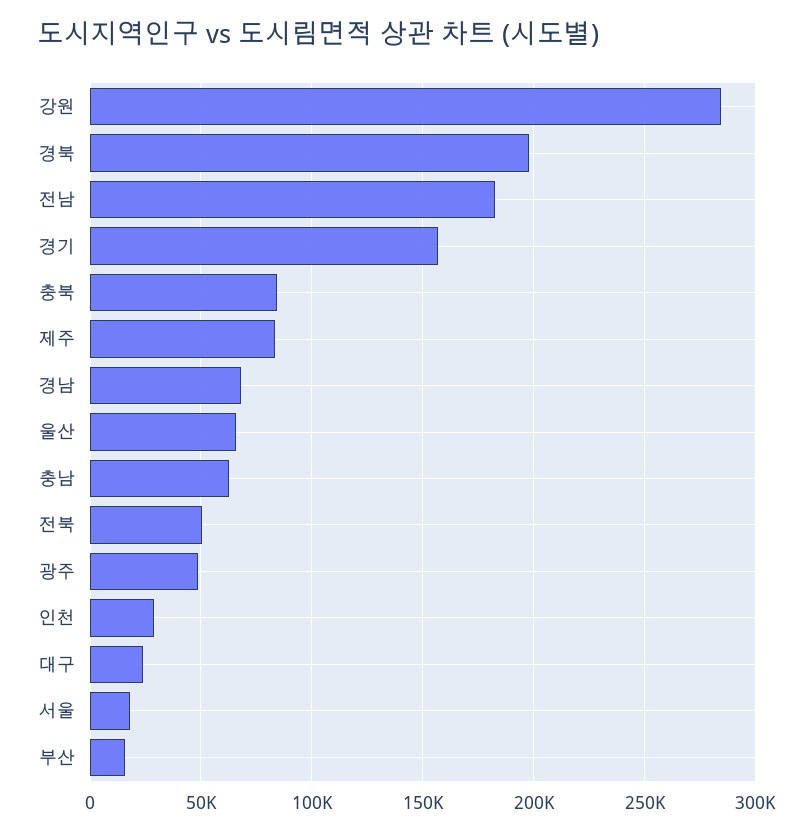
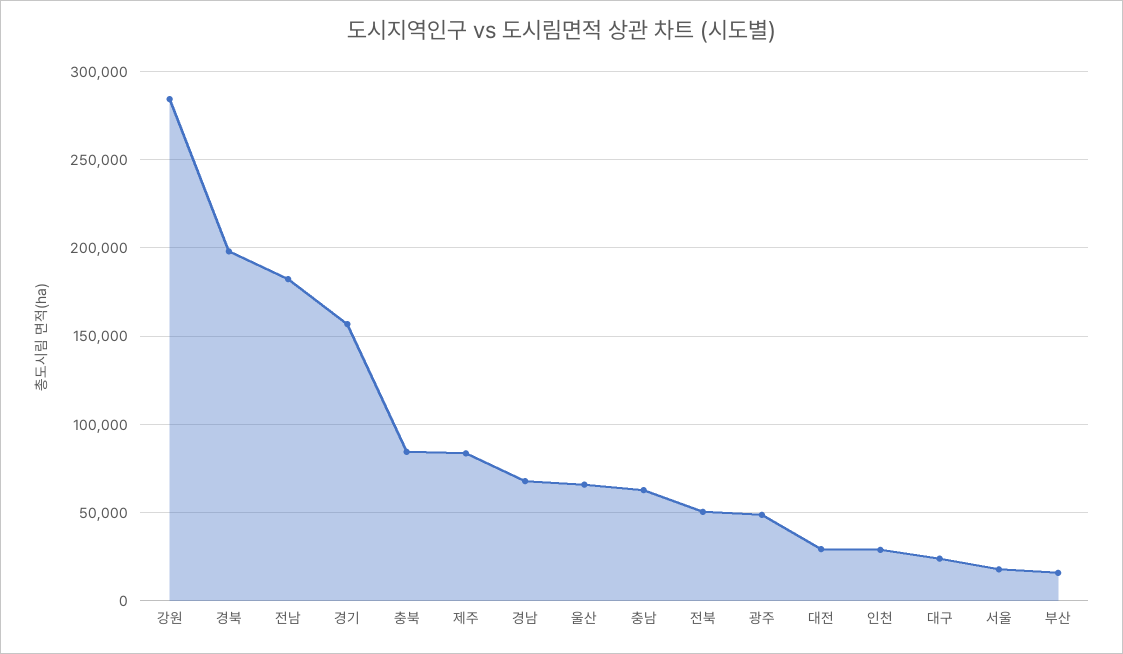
  {
    "강원": 285000,
    "경북": 200000,
    "전남": 180000,
    "경기": 155000,
    "충북": 85000,
    "제주": 85000,
    "경남": 70000,
    "울산": 65000,
    "충남": 65000,
    "전북": 50000,
    "광주": 50000,
    "인천": 30000,
    "대구": 25000,
    "서울": 20000,
-   "부산": 15000
+   "부산": 15000,
+   "대전": 30000
  }

